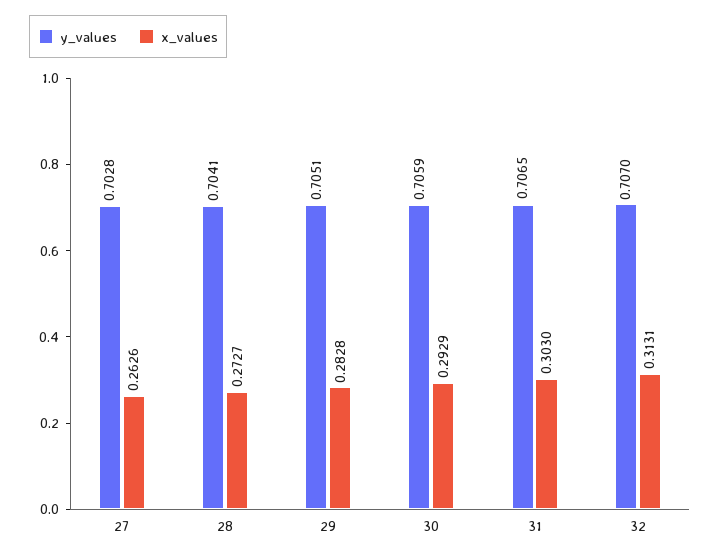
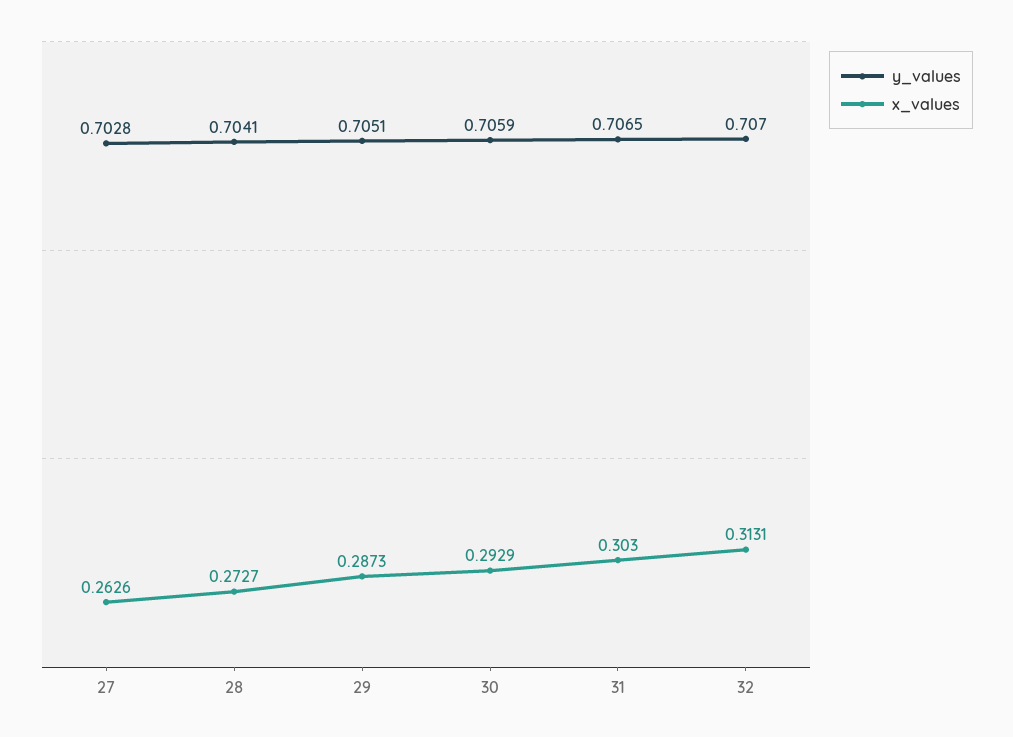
  {
    "y_values": {
      "27": 0.7028,
      "28": 0.7041,
      "29": 0.7051,
      "30": 0.7059,
      "31": 0.7065,
      "32": 0.707
    },
    "x_values": {
      "27": 0.2626,
      "28": 0.2727,
-     "29": 0.2828,
+     "29": 0.2873,
      "30": 0.2929,
      "31": 0.303,
      "32": 0.3131
    }
  }

